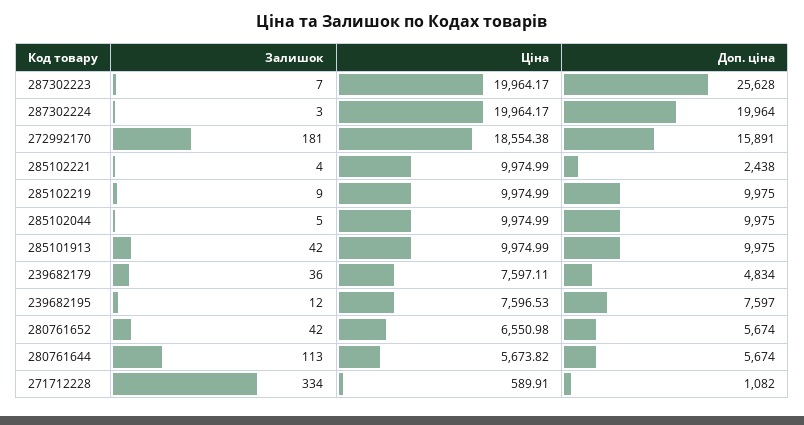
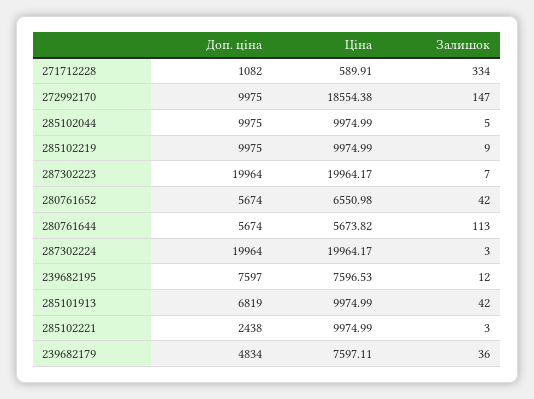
  {
    "Залишок": {
      "287302223": 7,
      "287302224": 3,
-     "272992170": 181,
+     "272992170": 147,
-     "285102221": 4,
+     "285102221": 3,
      "285102219": 9,
      "285102044": 5,
      "285101913": 42,
      "239682179": 36,
      "239682195": 12,
      "280761652": 42,
      "280761644": 113,
      "271712228": 334
    },
    "Ціна": {
      "287302223": 19964.17,
      "287302224": 19964.17,
      "272992170": 18554.38,
      "285102221": 9974.99,
      "285102219": 9974.99,
      "285102044": 9974.99,
      "285101913": 9974.99,
      "239682179": 7597.11,
      "239682195": 7596.53,
      "280761652": 6550.98,
      "280761644": 5673.82,
      "271712228": 589.91
    },
    "Доп. ціна": {
-     "287302223": 25628,
+     "287302223": 19964,
      "287302224": 19964,
-     "272992170": 15891,
+     "272992170": 9975,
      "285102221": 2438,
      "285102219": 9975,
      "285102044": 9975,
-     "285101913": 9975,
+     "285101913": 6819,
      "239682179": 4834,
      "239682195": 7597,
      "280761652": 5674,
      "280761644": 5674,
      "271712228": 1082
    }
  }

